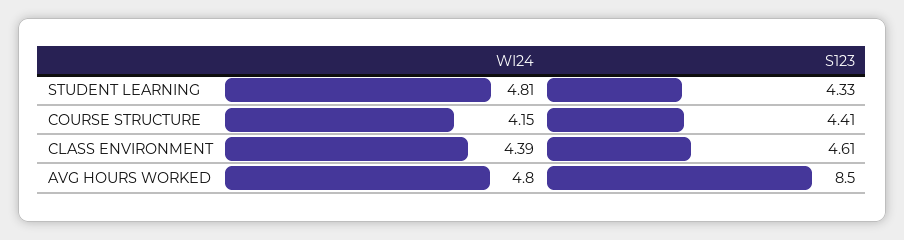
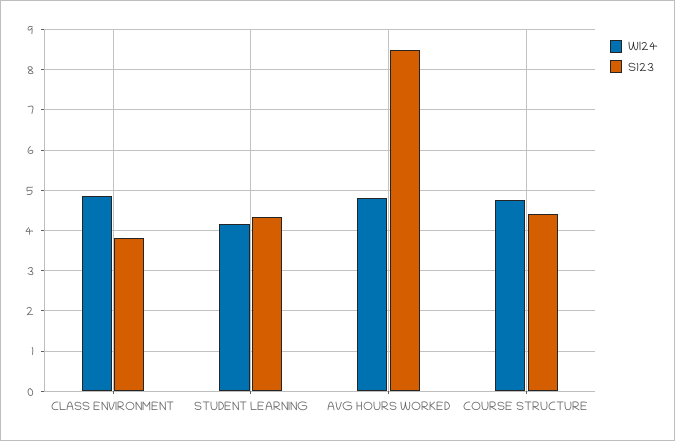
  {
    "WI24": {
-     "STUDENT LEARNING": 4.81,
+     "STUDENT LEARNING": 4.2,
-     "COURSE STRUCTURE": 4.15,
+     "COURSE STRUCTURE": 4.8,
-     "CLASS ENVIRONMENT": 4.39,
+     "CLASS ENVIRONMENT": 4.8,
      "AVG HOURS WORKED": 4.8
    },
    "S123": {
      "STUDENT LEARNING": 4.33,
      "COURSE STRUCTURE": 4.41,
-     "CLASS ENVIRONMENT": 4.61,
+     "CLASS ENVIRONMENT": 3.8,
      "AVG HOURS WORKED": 8.5
    }
  }

